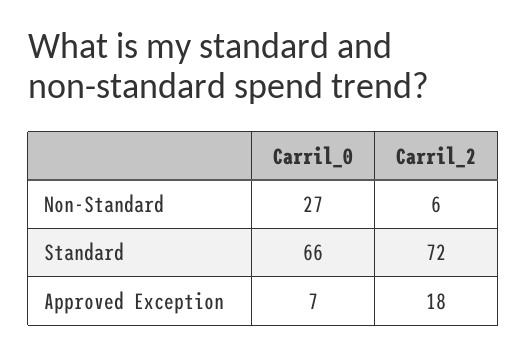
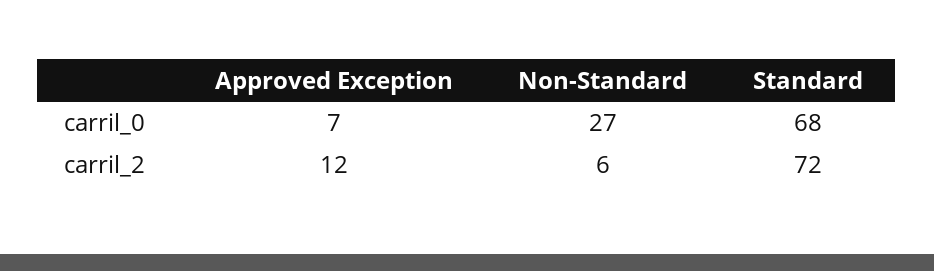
  {
    "Carril_0": {
      "Non-Standard": 27,
-     "Standard": 66,
+     "Standard": 68,
      "Approved Exception": 7
    },
    "Carril_2": {
      "Non-Standard": 6,
      "Standard": 72,
-     "Approved Exception": 18
+     "Approved Exception": 12
    }
  }

